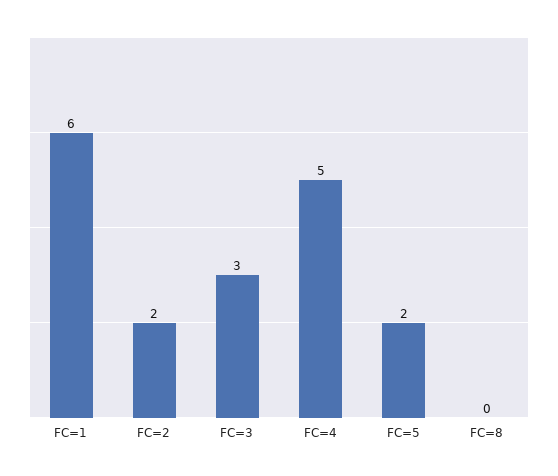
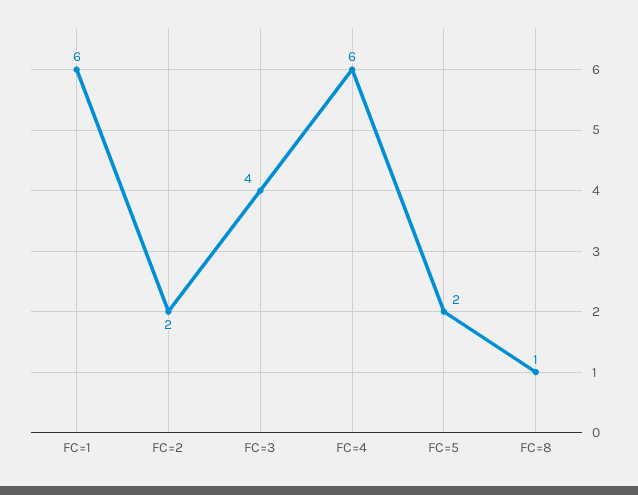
  {
    "FC=1": 6,
    "FC=2": 2,
-   "FC=3": 3,
+   "FC=3": 4,
-   "FC=4": 5,
+   "FC=4": 6,
    "FC=5": 2,
-   "FC=8": 0
+   "FC=8": 1
  }

